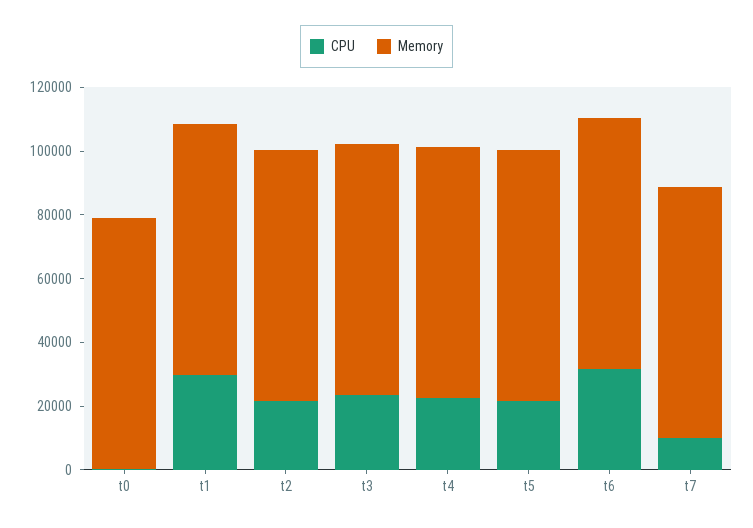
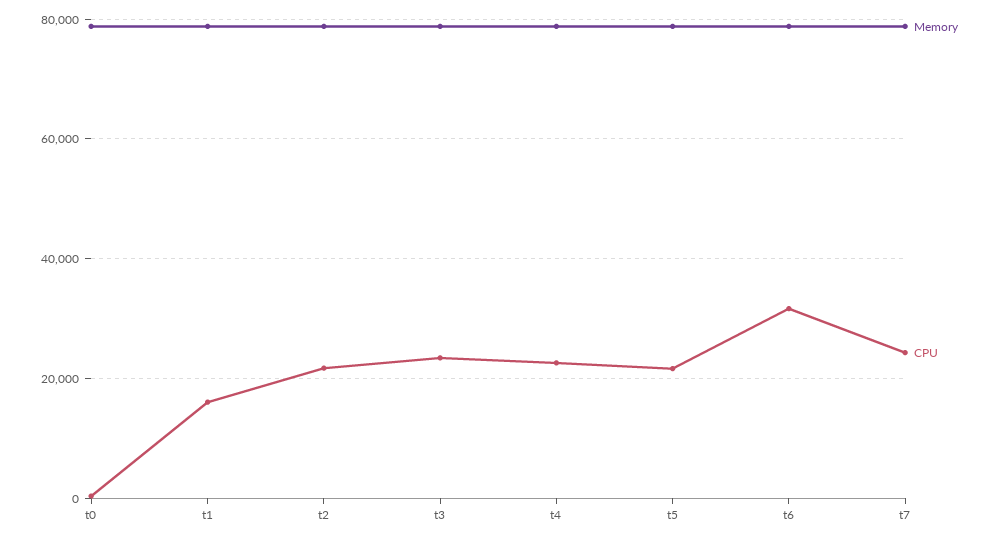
  {
    "CPU": {
      "t0": 0,
-     "t1": 30000,
+     "t1": 16000,
      "t2": 22000,
      "t3": 24000,
      "t4": 22000,
      "t5": 22000,
      "t6": 32000,
-     "t7": 10000
+     "t7": 24000
    },
    "Memory": {
      "t0": 78000,
      "t1": 78000,
      "t2": 78000,
      "t3": 78000,
      "t4": 78000,
      "t5": 78000,
      "t6": 78000,
      "t7": 78000
    }
  }

